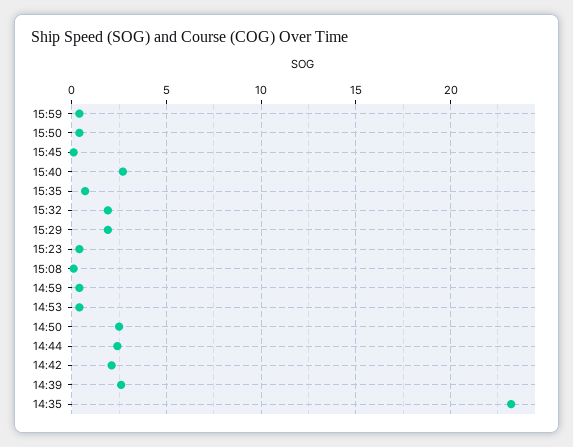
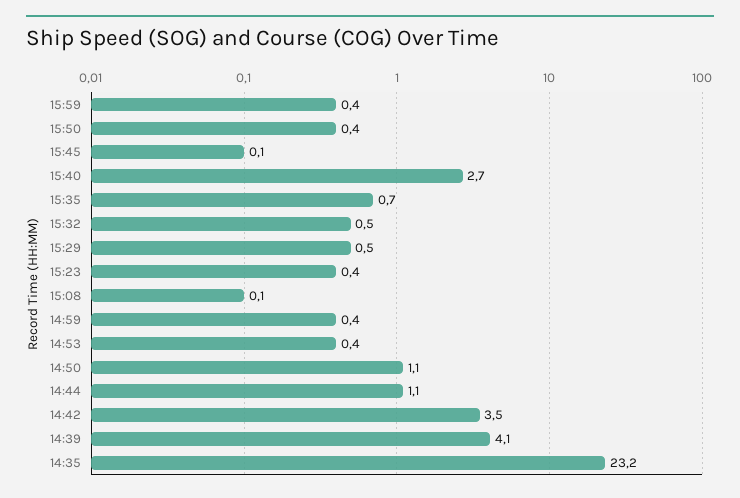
  {
    "15:59": 0.4,
    "15:50": 0.4,
    "15:45": 0.1,
    "15:40": 2.7,
    "15:35": 0.7,
-   "15:32": 2,
+   "15:32": 0.5,
-   "15:29": 2,
+   "15:29": 0.5,
    "15:23": 0.4,
    "15:08": 0.1,
    "14:59": 0.4,
    "14:53": 0.4,
-   "14:50": 2.5,
+   "14:50": 1.1,
-   "14:44": 2.5,
+   "14:44": 1.1,
-   "14:42": 2,
+   "14:42": 3.5,
-   "14:39": 2.5,
+   "14:39": 4.1,
    "14:35": 23.2
  }

